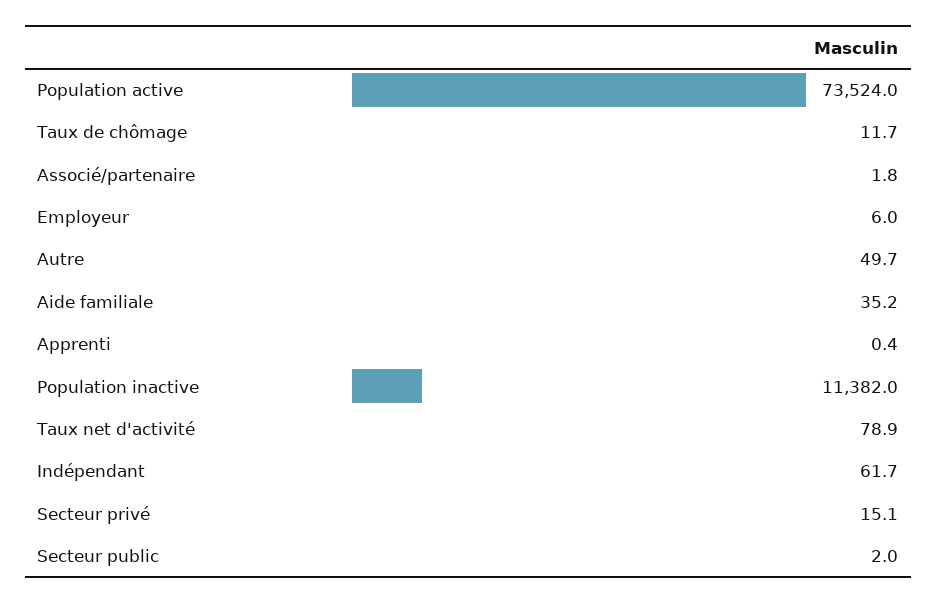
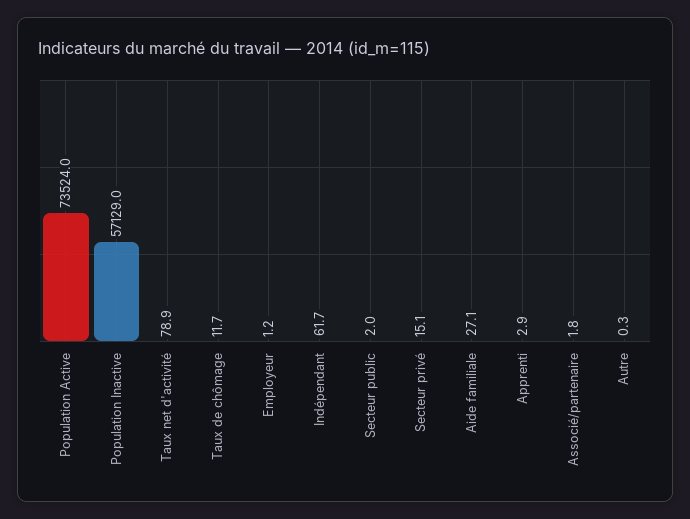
  {
    "Population active": 73524,
    "Taux de chômage": 11.7,
    "Associé/partenaire": 1.8,
-   "Employeur": 6,
+   "Employeur": 1.2,
-   "Autre": 49.7,
+   "Autre": 0.3,
-   "Aide familiale": 35.2,
+   "Aide familiale": 27.1,
-   "Apprenti": 0.4,
+   "Apprenti": 2.9,
-   "Population inactive": 11382,
+   "Population inactive": 57129,
    "Taux net d'activité": 78.9,
    "Indépendant": 61.7,
    "Secteur privé": 15.1,
    "Secteur public": 2
  }

